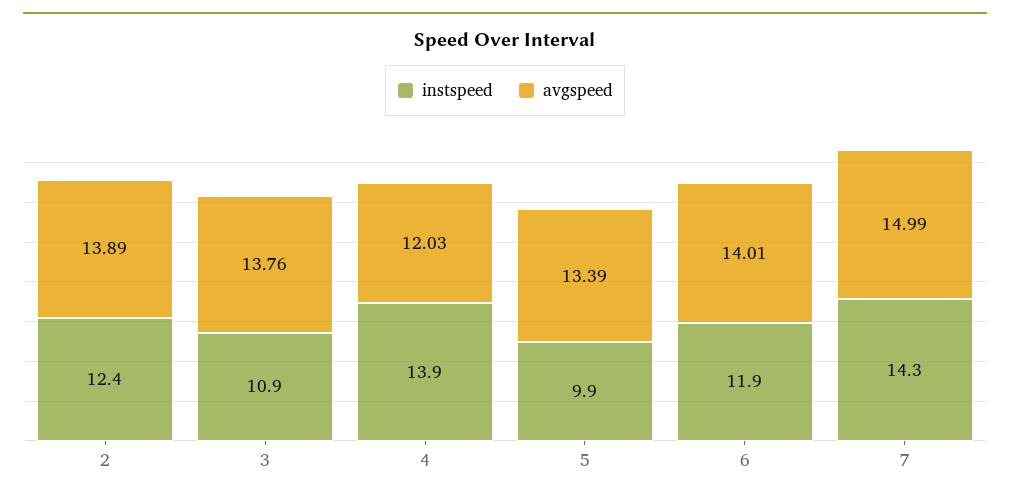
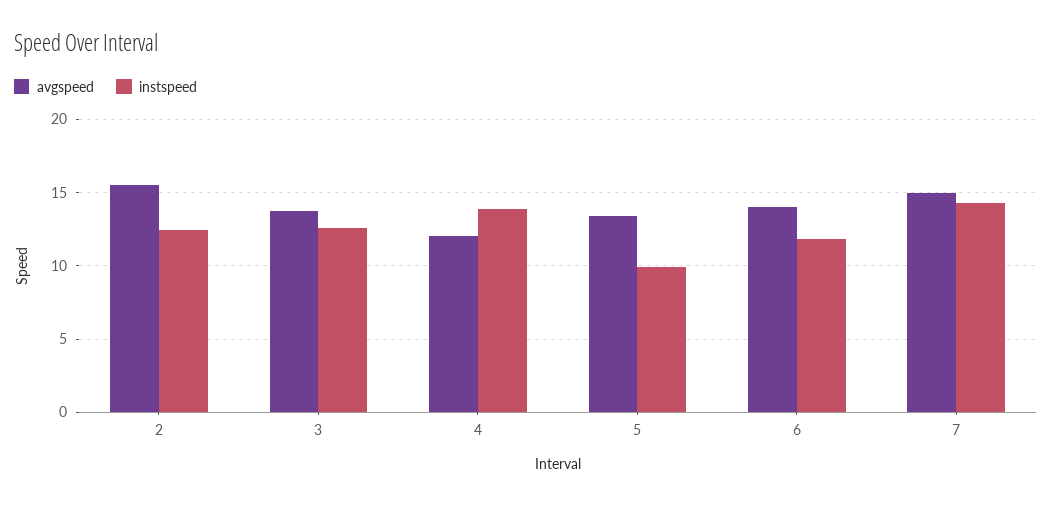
  {
    "instspeed": {
      "2": 12.4,
-     "3": 10.9,
+     "3": 12.5,
      "4": 13.9,
      "5": 9.9,
      "6": 11.9,
      "7": 14.3
    },
    "avgspeed": {
-     "2": 13.89,
+     "2": 15.5,
      "3": 13.76,
      "4": 12.03,
      "5": 13.39,
      "6": 14.01,
      "7": 14.99
    }
  }

